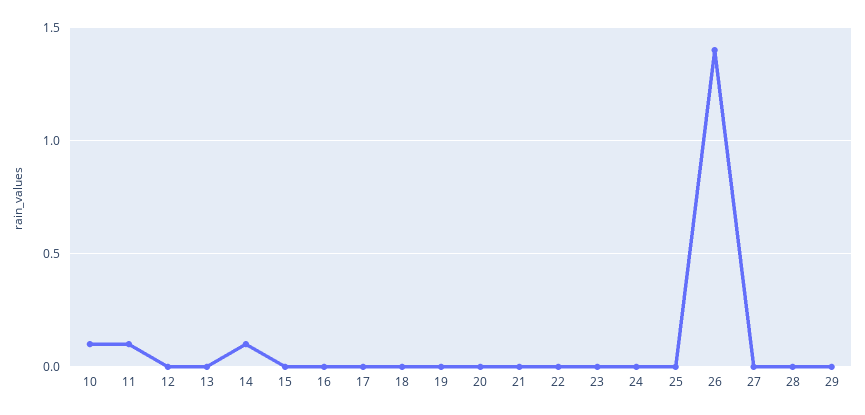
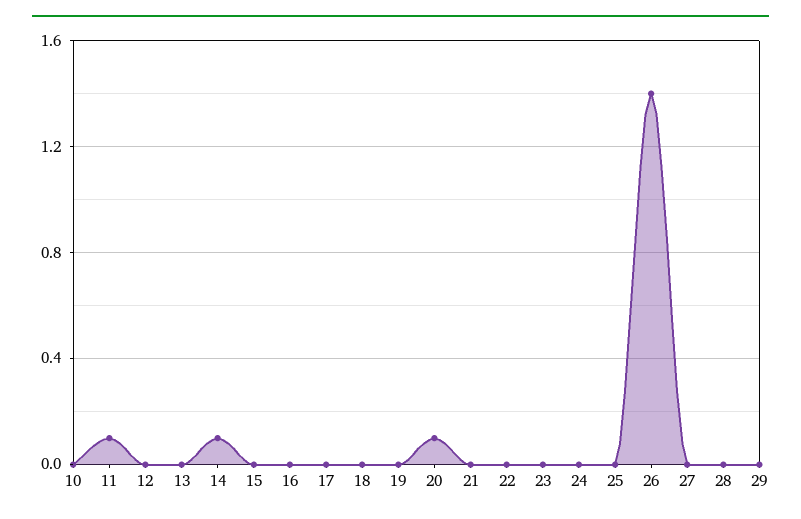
  {
-   "10": 0.1,
+   "10": 0,
    "11": 0.1,
    "12": 0,
    "13": 0,
    "14": 0.1,
    "15": 0,
    "16": 0,
    "17": 0,
    "18": 0,
    "19": 0,
-   "20": 0,
+   "20": 0.1,
    "21": 0,
    "22": 0,
    "23": 0,
    "24": 0,
    "25": 0,
    "26": 1.4,
    "27": 0,
    "28": 0,
    "29": 0
  }

